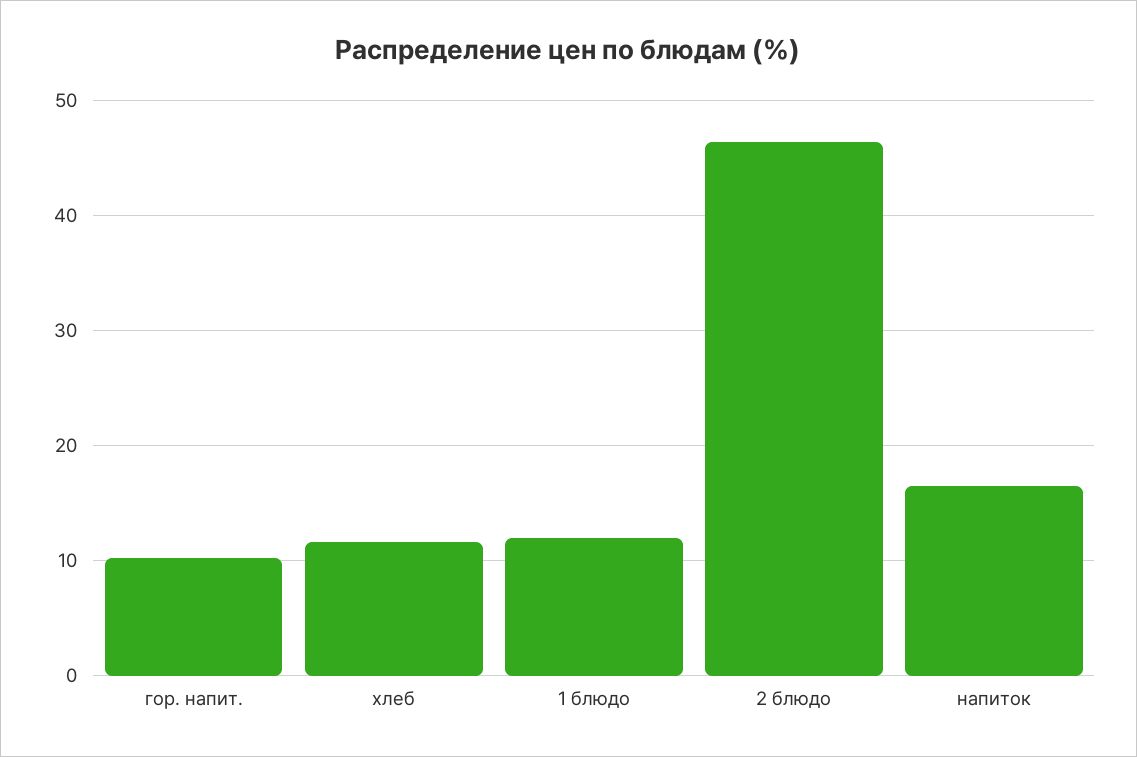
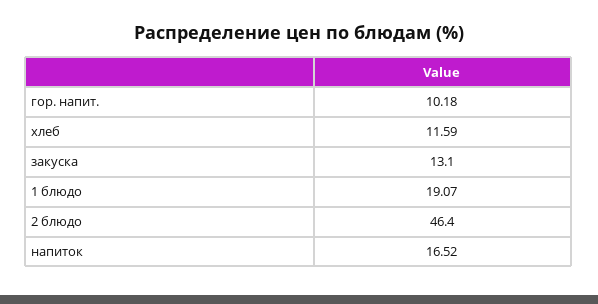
  {
    "гор. напит.": 10.18,
    "хлеб": 11.59,
-   "1 блюдо": 12,
+   "1 блюдо": 19.07,
    "2 блюдо": 46.4,
-   "напиток": 16.52
+   "напиток": 16.52,
+   "закуска": 13.1
  }

